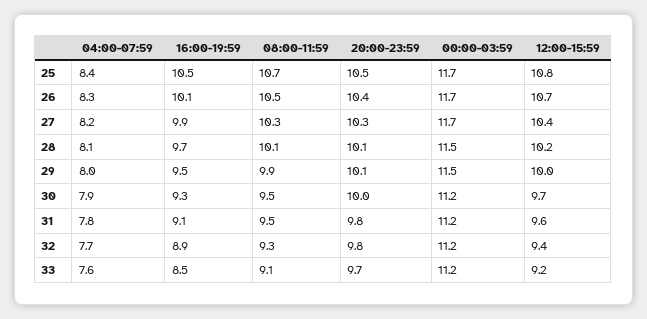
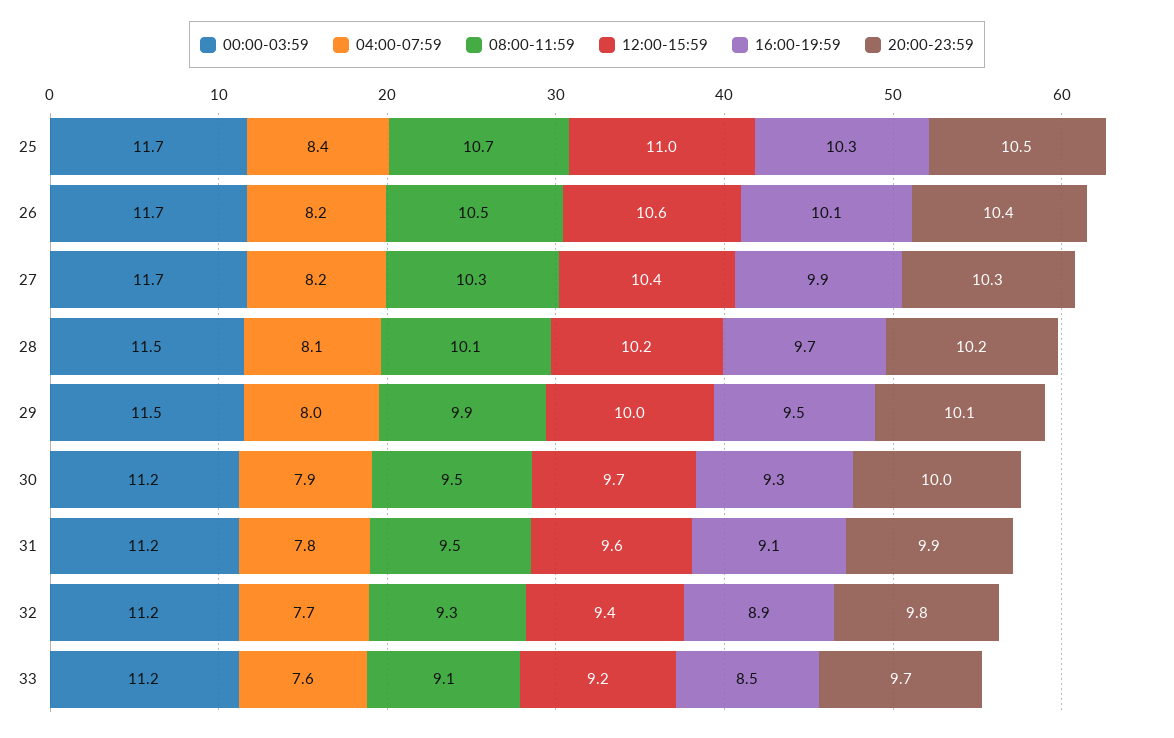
  {
    "04:00-07:59": {
      "25": 8.4,
-     "26": 8.3,
+     "26": 8.2,
      "27": 8.2,
      "28": 8.1,
      "29": 8,
      "30": 7.9,
      "31": 7.8,
      "32": 7.7,
      "33": 7.6
    },
    "16:00-19:59": {
-     "25": 10.5,
+     "25": 10.3,
      "26": 10.1,
      "27": 9.9,
      "28": 9.7,
      "29": 9.5,
      "30": 9.3,
      "31": 9.1,
      "32": 8.9,
      "33": 8.5
    },
    "08:00-11:59": {
      "25": 10.7,
      "26": 10.5,
      "27": 10.3,
      "28": 10.1,
      "29": 9.9,
      "30": 9.5,
      "31": 9.5,
      "32": 9.3,
      "33": 9.1
    },
    "20:00-23:59": {
      "25": 10.5,
      "26": 10.4,
      "27": 10.3,
-     "28": 10.1,
+     "28": 10.2,
      "29": 10.1,
      "30": 10,
-     "31": 9.8,
+     "31": 9.9,
      "32": 9.8,
      "33": 9.7
    },
    "00:00-03:59": {
      "25": 11.7,
      "26": 11.7,
      "27": 11.7,
      "28": 11.5,
      "29": 11.5,
      "30": 11.2,
      "31": 11.2,
      "32": 11.2,
      "33": 11.2
    },
    "12:00-15:59": {
-     "25": 10.8,
+     "25": 11,
-     "26": 10.7,
+     "26": 10.6,
      "27": 10.4,
      "28": 10.2,
      "29": 10,
      "30": 9.7,
      "31": 9.6,
      "32": 9.4,
      "33": 9.2
    }
  }

